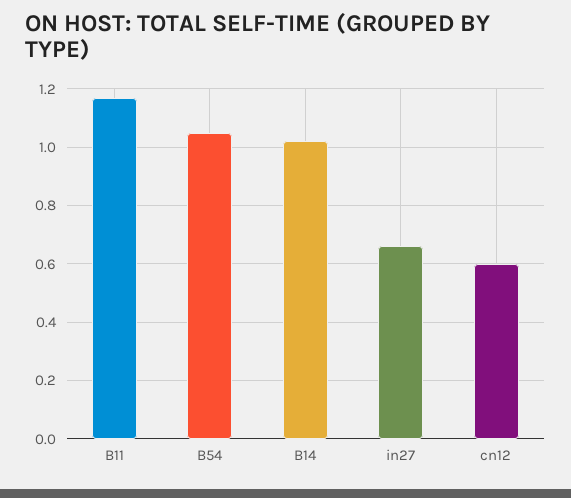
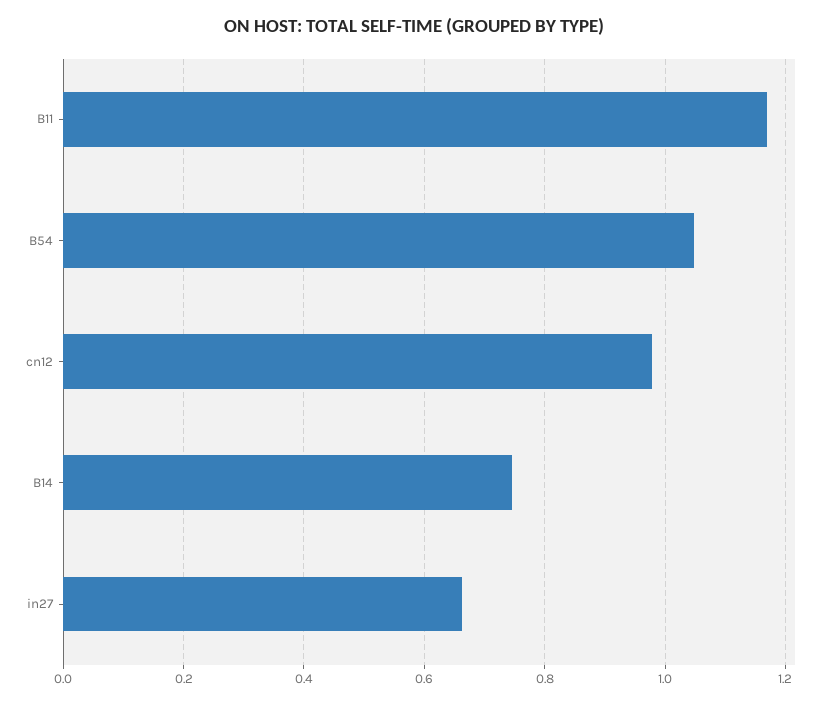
  {
    "B11": 1.16,
    "B54": 1.04,
-   "B14": 1.025,
+   "B14": 0.74,
    "in27": 0.66,
-   "cn12": 0.6
+   "cn12": 0.98
  }

